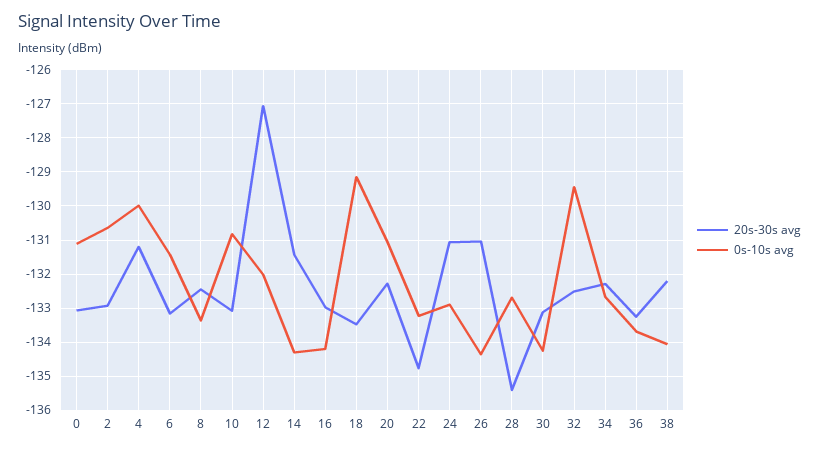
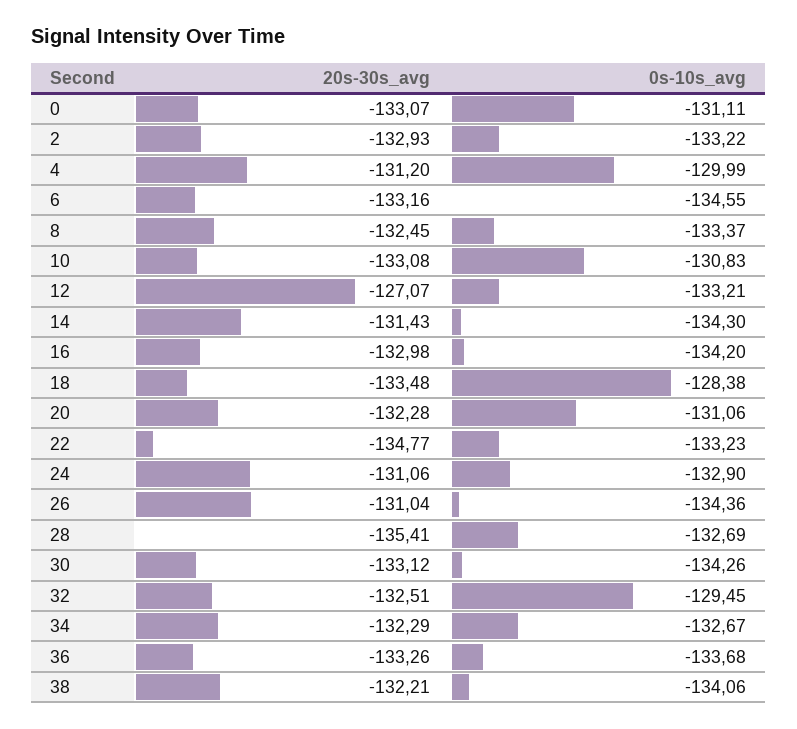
  {
    "20s-30s avg": {
      "0": -133.07,
      "2": -132.93,
      "4": -131.2,
      "6": -133.16,
      "8": -132.45,
      "10": -133.08,
      "12": -127.07,
      "14": -131.43,
      "16": -132.98,
      "18": -133.48,
      "20": -132.28,
      "22": -134.77,
      "24": -131.06,
      "26": -131.04,
      "28": -135.41,
      "30": -133.12,
      "32": -132.51,
      "34": -132.29,
      "36": -133.26,
      "38": -132.21
    },
    "0s-10s avg": {
      "0": -131.11,
-     "2": -130.6,
+     "2": -133.22,
      "4": -129.99,
-     "6": -131.4,
+     "6": -134.55,
      "8": -133.37,
      "10": -130.83,
-     "12": -132,
+     "12": -133.21,
      "14": -134.3,
      "16": -134.2,
-     "18": -129.2,
+     "18": -128.38,
      "20": -131.06,
      "22": -133.23,
      "24": -132.9,
      "26": -134.36,
      "28": -132.69,
      "30": -134.26,
      "32": -129.45,
      "34": -132.67,
      "36": -133.68,
      "38": -134.06
    }
  }

